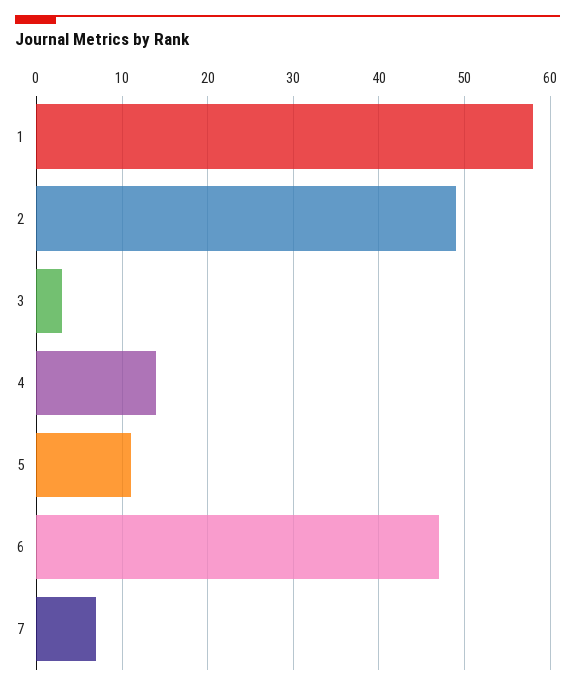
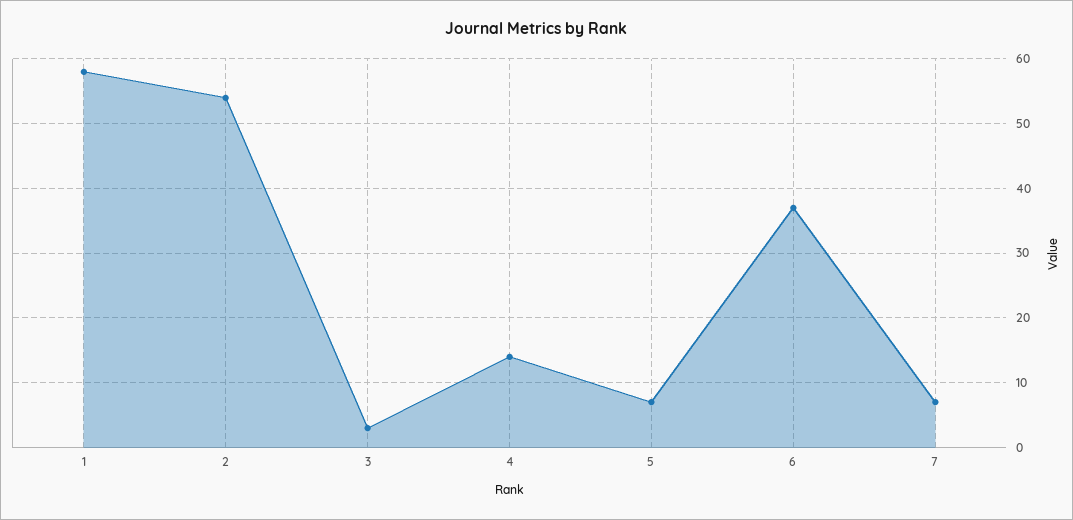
  {
    "1": 58,
-   "2": 49,
+   "2": 54,
    "3": 3,
    "4": 14,
-   "5": 11,
+   "5": 7,
-   "6": 47,
+   "6": 37,
    "7": 7
  }

